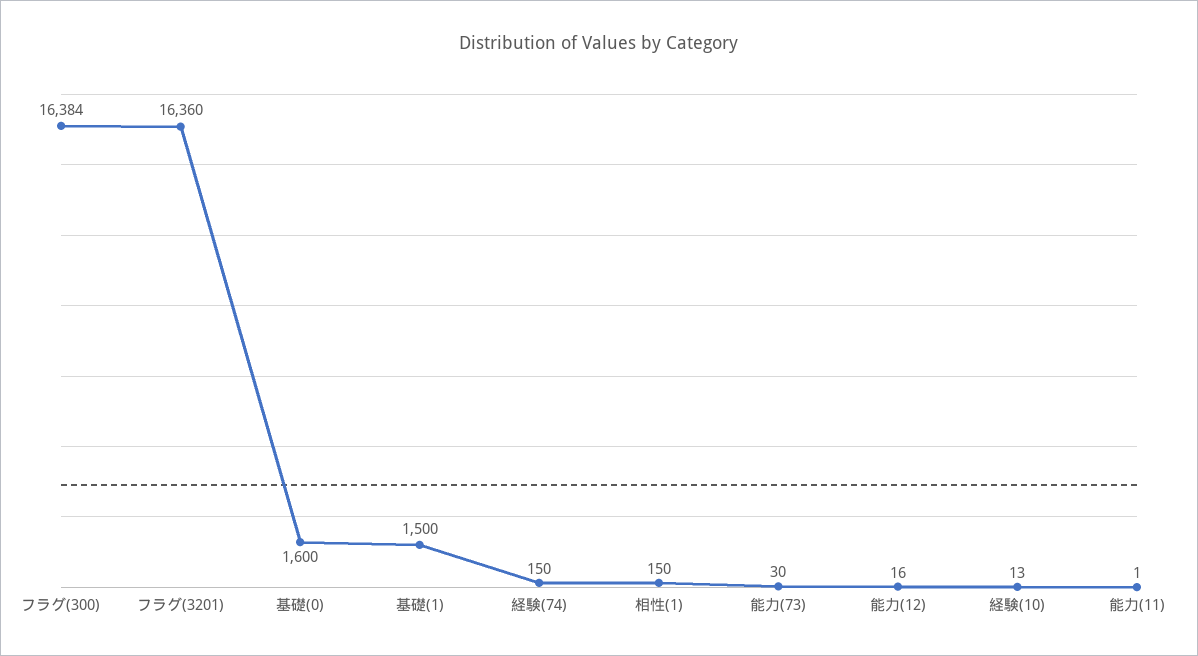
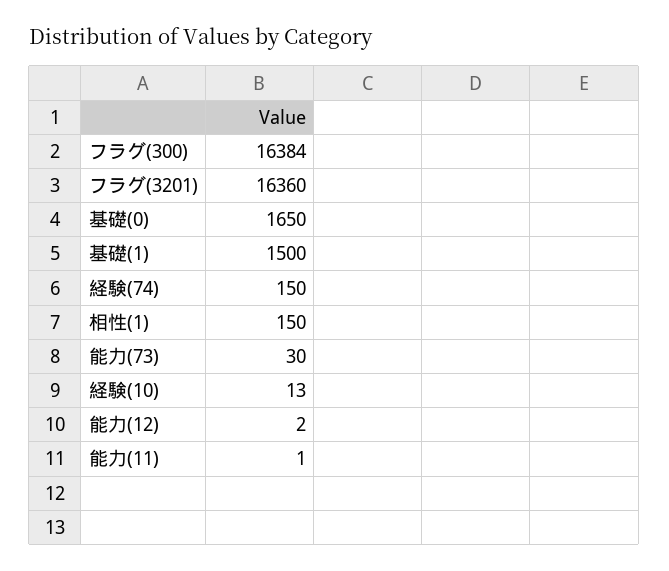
  {
    "フラグ(300)": 16384,
    "フラグ(3201)": 16360,
-   "基礎(0)": 1600,
+   "基礎(0)": 1650,
    "基礎(1)": 1500,
    "経験(74)": 150,
    "相性(1)": 150,
    "能力(73)": 30,
-   "能力(12)": 16,
+   "能力(12)": 2,
    "経験(10)": 13,
    "能力(11)": 1
  }

